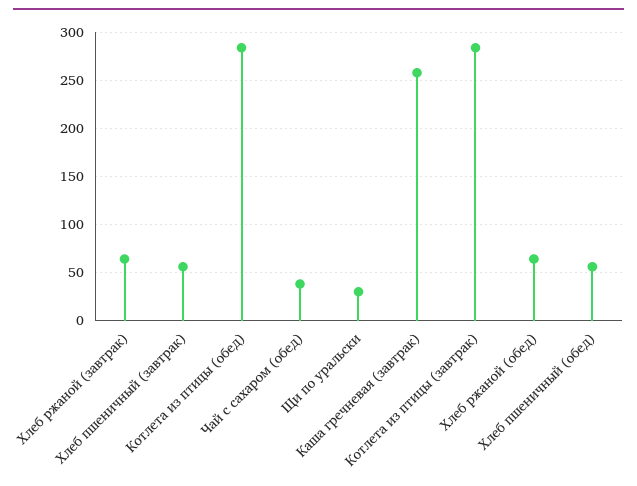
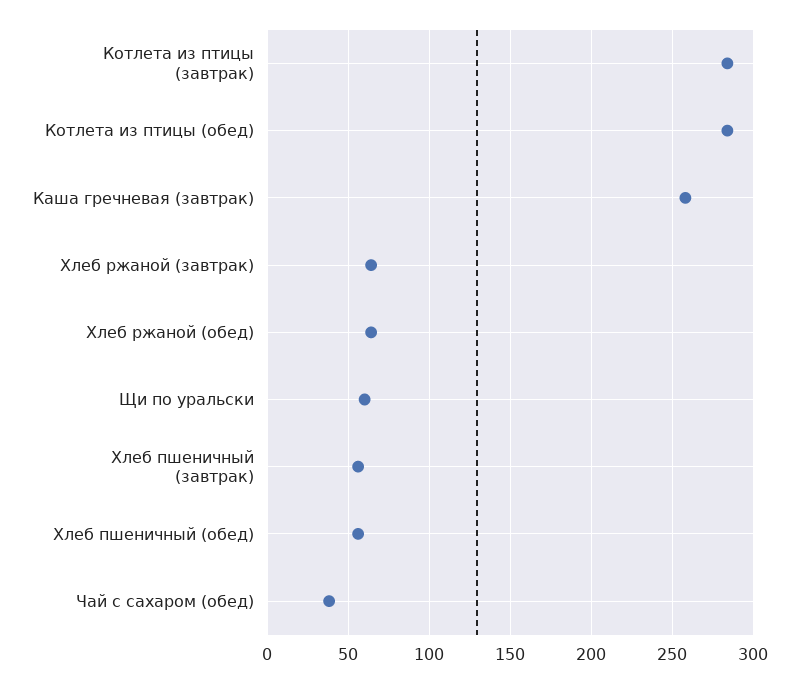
  {
    "Хлеб ржаной (завтрак)": 65,
    "Хлеб пшеничный (завтрак)": 55,
    "Котлета из птицы (обед)": 285,
    "Чай с сахаром (обед)": 40,
-   "Щи по уральски": 30,
+   "Щи по уральски": 60,
    "Каша гречневая (завтрак)": 260,
    "Котлета из птицы (завтрак)": 285,
    "Хлеб ржаной (обед)": 65,
    "Хлеб пшеничный (обед)": 55
  }

